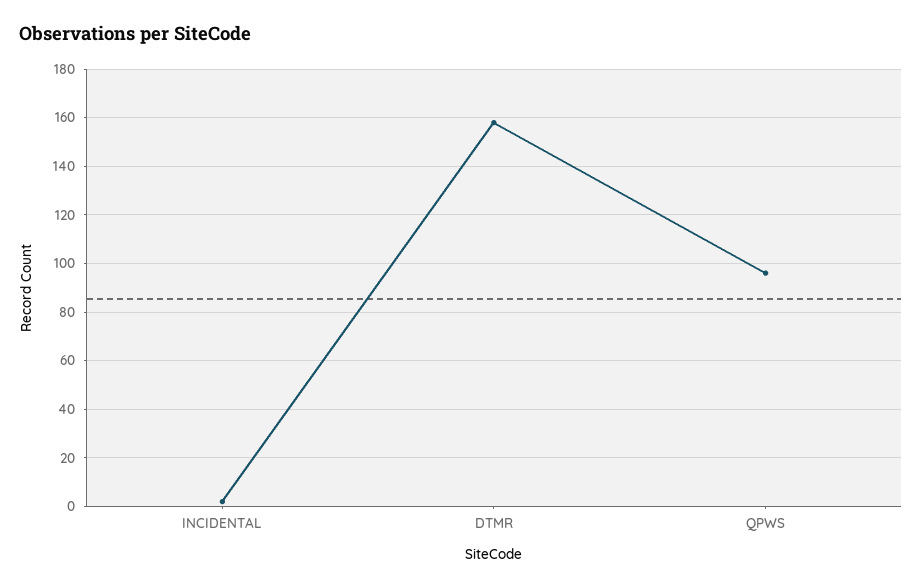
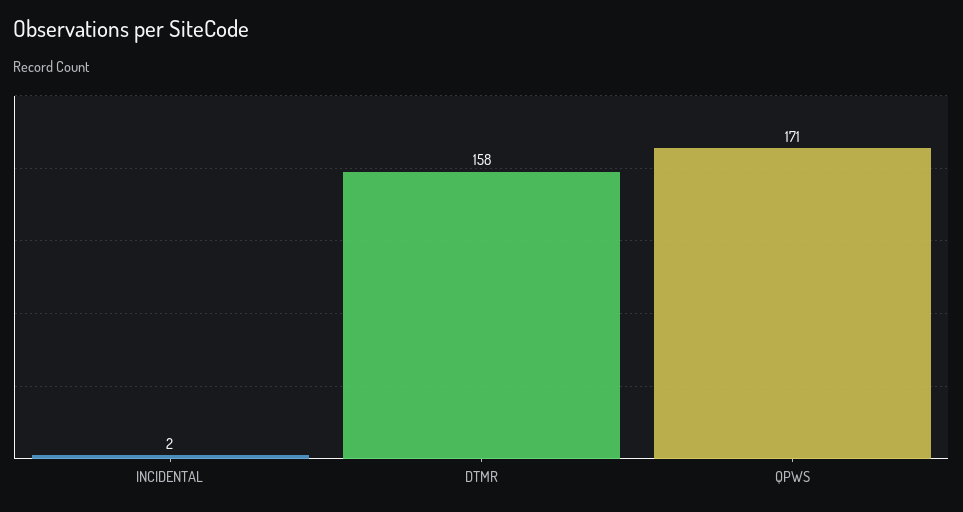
  {
    "INCIDENTAL": 2,
    "DTMR": 158,
-   "QPWS": 95
+   "QPWS": 171
  }

